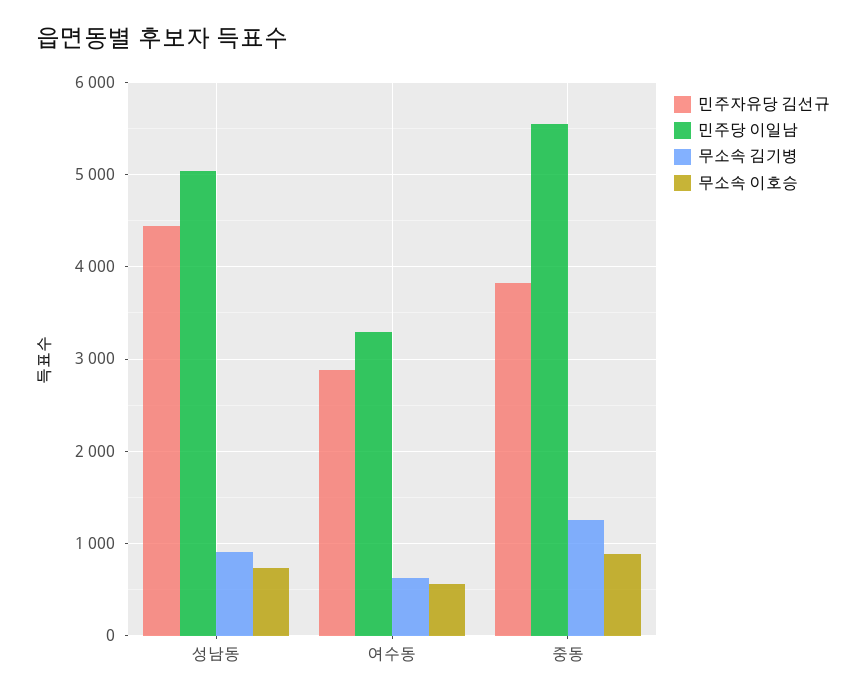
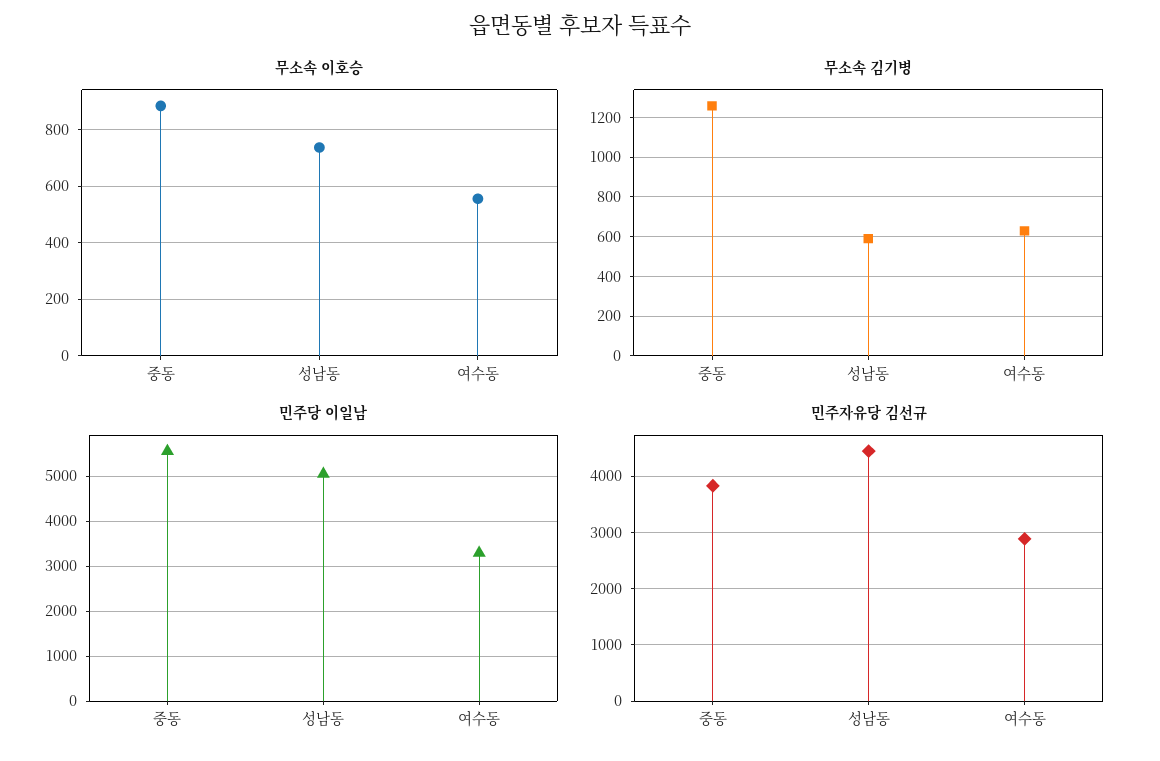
  {
    "민주자유당 김선규": {
      "성남동": 4400,
      "여수동": 2900,
      "중동": 3800
    },
    "민주당 이일남": {
      "성남동": 5000,
      "여수동": 3300,
      "중동": 5600
    },
    "무소속 김기병": {
-     "성남동": 900,
+     "성남동": 600,
      "여수동": 650,
      "중동": 1250
    },
    "무소속 이호승": {
      "성남동": 725,
      "여수동": 550,
      "중동": 875
    }
  }

